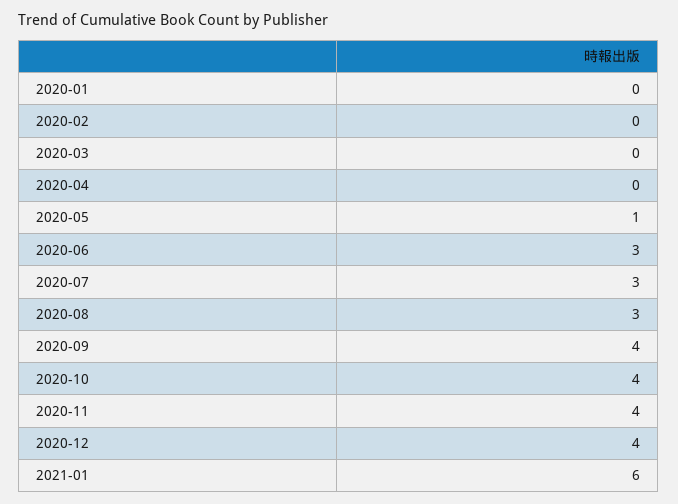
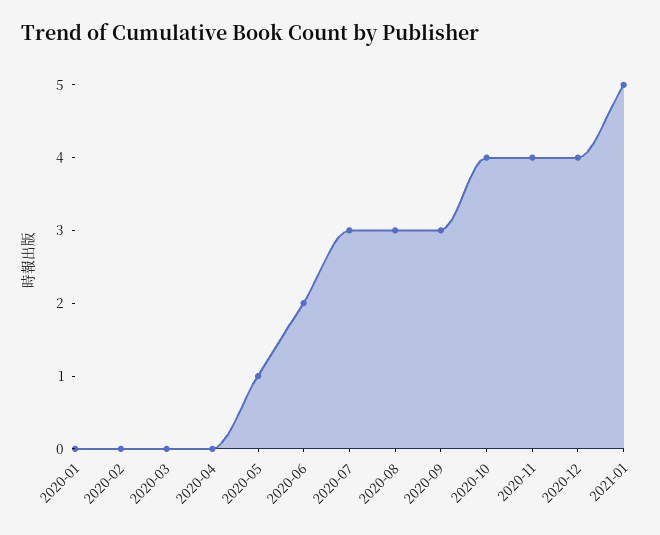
  {
    "2020-01": 0,
    "2020-02": 0,
    "2020-03": 0,
    "2020-04": 0,
    "2020-05": 1,
-   "2020-06": 3,
+   "2020-06": 2,
    "2020-07": 3,
    "2020-08": 3,
-   "2020-09": 4,
+   "2020-09": 3,
    "2020-10": 4,
    "2020-11": 4,
    "2020-12": 4,
-   "2021-01": 6
+   "2021-01": 5
  }

